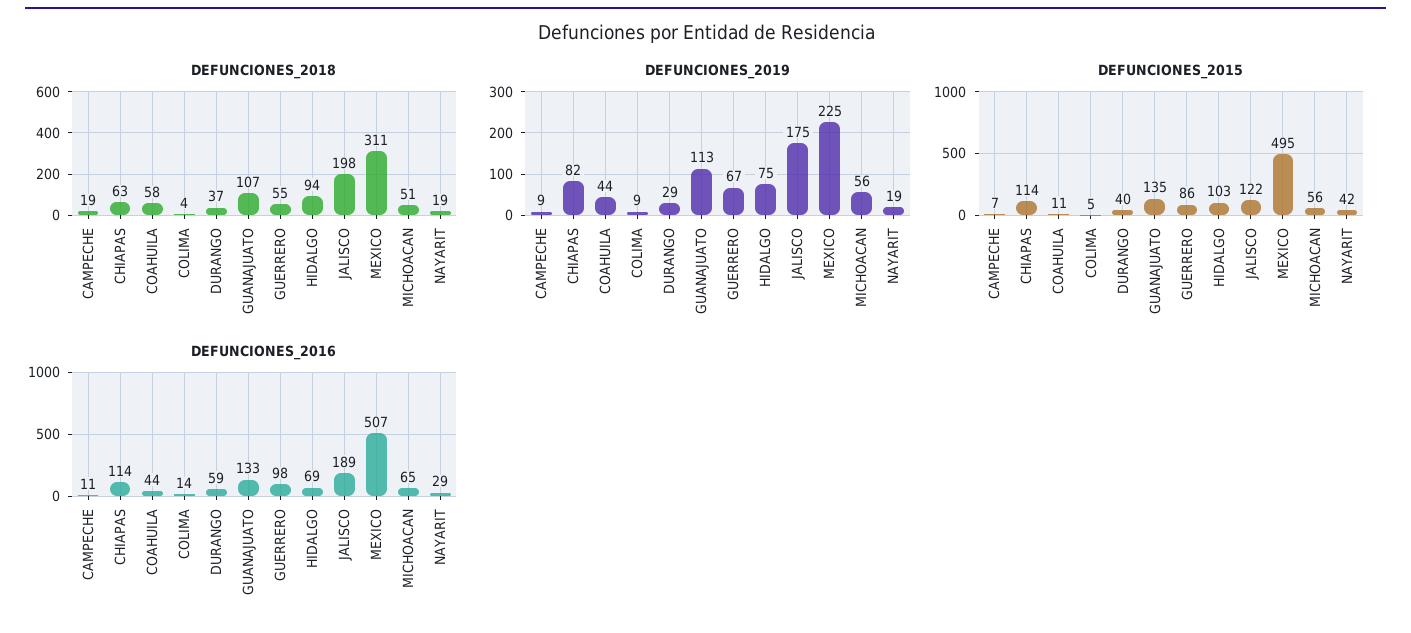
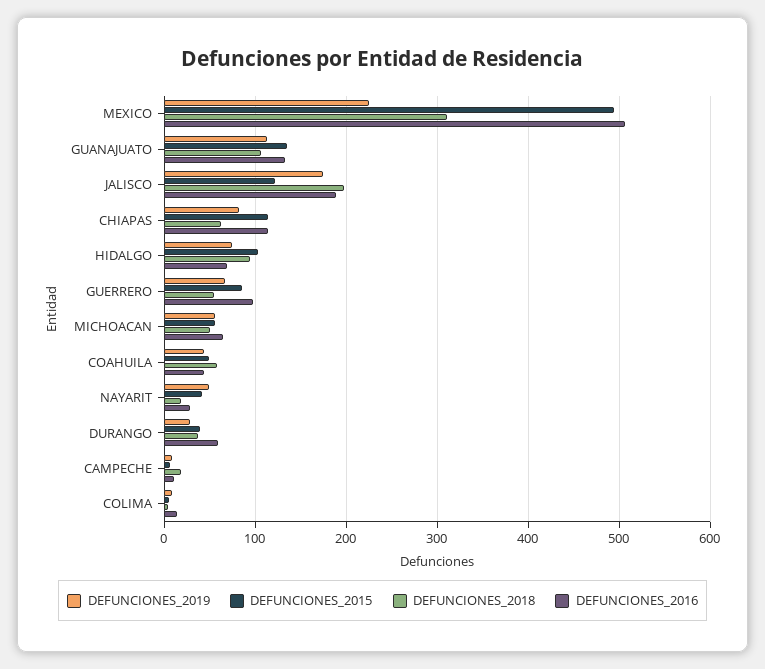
  {
    "DEFUNCIONES_2018": {
      "CAMPECHE": 19,
      "CHIAPAS": 63,
      "COAHUILA": 58,
      "COLIMA": 4,
      "DURANGO": 37,
      "GUANAJUATO": 107,
      "GUERRERO": 55,
      "HIDALGO": 94,
      "JALISCO": 198,
      "MEXICO": 311,
      "MICHOACAN": 51,
      "NAYARIT": 19
    },
    "DEFUNCIONES_2019": {
      "CAMPECHE": 9,
      "CHIAPAS": 82,
      "COAHUILA": 44,
      "COLIMA": 9,
      "DURANGO": 29,
      "GUANAJUATO": 113,
      "GUERRERO": 67,
      "HIDALGO": 75,
      "JALISCO": 175,
      "MEXICO": 225,
      "MICHOACAN": 56,
-     "NAYARIT": 19
+     "NAYARIT": 50
    },
    "DEFUNCIONES_2015": {
      "CAMPECHE": 7,
      "CHIAPAS": 114,
-     "COAHUILA": 11,
+     "COAHUILA": 50,
      "COLIMA": 5,
      "DURANGO": 40,
      "GUANAJUATO": 135,
      "GUERRERO": 86,
      "HIDALGO": 103,
      "JALISCO": 122,
      "MEXICO": 495,
      "MICHOACAN": 56,
      "NAYARIT": 42
    },
    "DEFUNCIONES_2016": {
      "CAMPECHE": 11,
      "CHIAPAS": 114,
      "COAHUILA": 44,
      "COLIMA": 14,
      "DURANGO": 59,
      "GUANAJUATO": 133,
      "GUERRERO": 98,
      "HIDALGO": 69,
      "JALISCO": 189,
      "MEXICO": 507,
      "MICHOACAN": 65,
      "NAYARIT": 29
    }
  }

